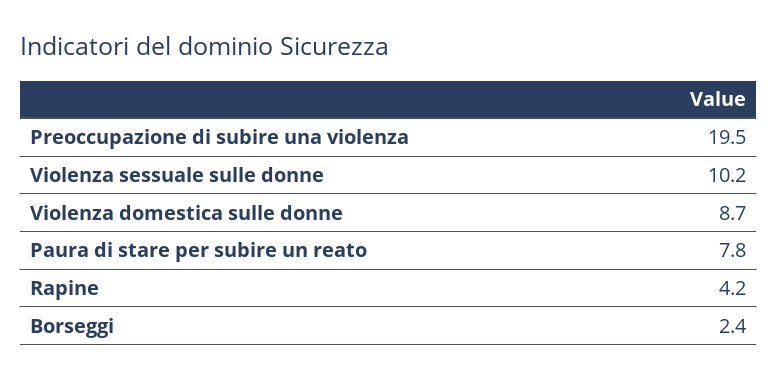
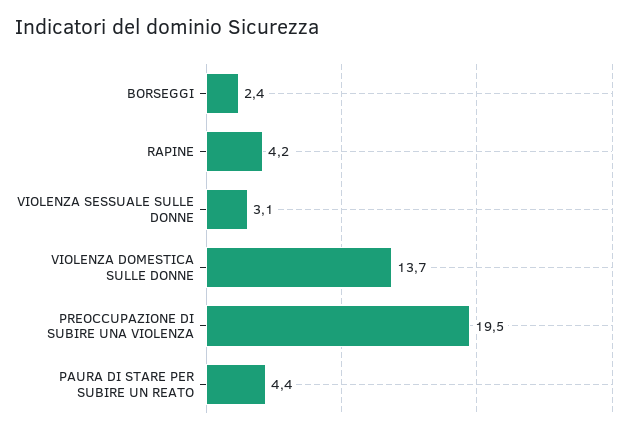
  {
    "Preoccupazione di subire una violenza": 19.5,
-   "Violenza sessuale sulle donne": 10.2,
+   "Violenza sessuale sulle donne": 3.1,
-   "Violenza domestica sulle donne": 8.7,
+   "Violenza domestica sulle donne": 13.7,
-   "Paura di stare per subire un reato": 7.8,
+   "Paura di stare per subire un reato": 4.4,
    "Rapine": 4.2,
    "Borseggi": 2.4
  }

